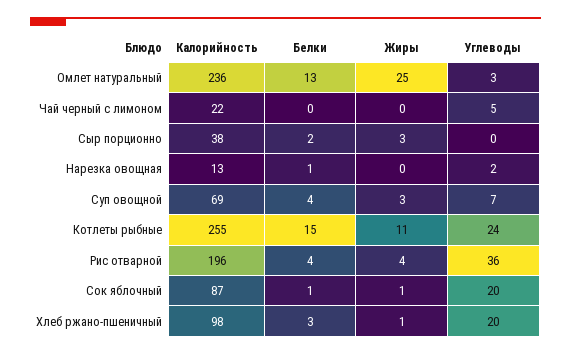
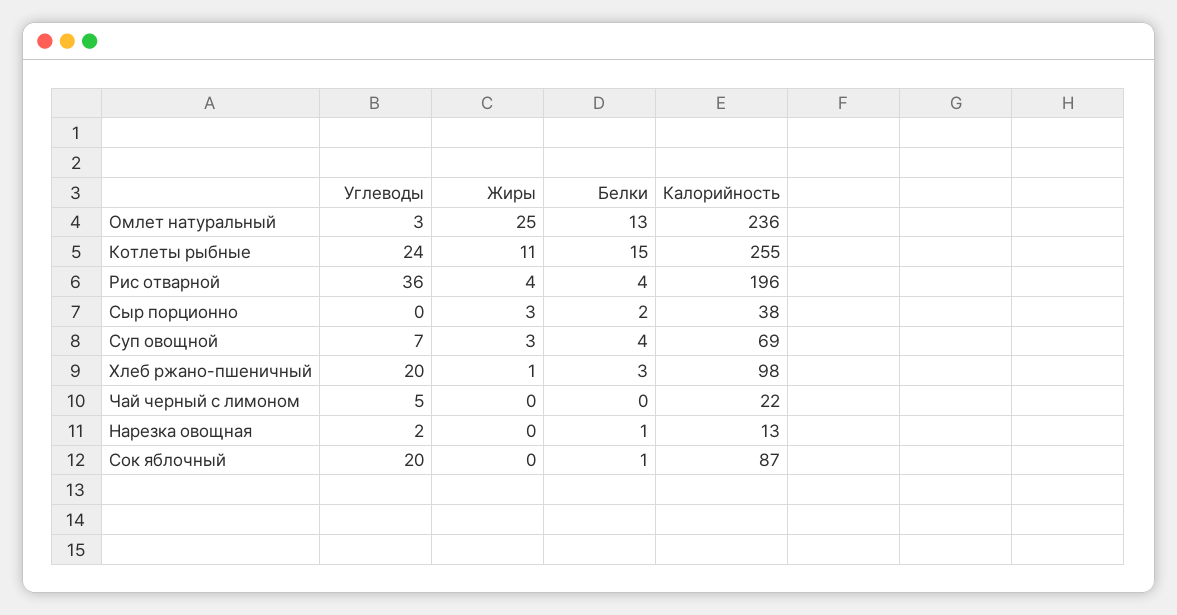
  {
    "Калорийность": {
      "Омлет натуральный": 236,
      "Чай черный с лимоном": 22,
      "Сыр порционно": 38,
      "Нарезка овощная": 13,
      "Суп овощной": 69,
      "Котлеты рыбные": 255,
      "Рис отварной": 196,
      "Сок яблочный": 87,
      "Хлеб ржано-пшеничный": 98
    },
    "Белки": {
      "Омлет натуральный": 13,
      "Чай черный с лимоном": 0,
      "Сыр порционно": 2,
      "Нарезка овощная": 1,
      "Суп овощной": 4,
      "Котлеты рыбные": 15,
      "Рис отварной": 4,
      "Сок яблочный": 1,
      "Хлеб ржано-пшеничный": 3
    },
    "Жиры": {
      "Омлет натуральный": 25,
      "Чай черный с лимоном": 0,
      "Сыр порционно": 3,
      "Нарезка овощная": 0,
      "Суп овощной": 3,
      "Котлеты рыбные": 11,
      "Рис отварной": 4,
-     "Сок яблочный": 1,
+     "Сок яблочный": 0,
      "Хлеб ржано-пшеничный": 1
    },
    "Углеводы": {
      "Омлет натуральный": 3,
      "Чай черный с лимоном": 5,
      "Сыр порционно": 0,
      "Нарезка овощная": 2,
      "Суп овощной": 7,
      "Котлеты рыбные": 24,
      "Рис отварной": 36,
      "Сок яблочный": 20,
      "Хлеб ржано-пшеничный": 20
    }
  }

